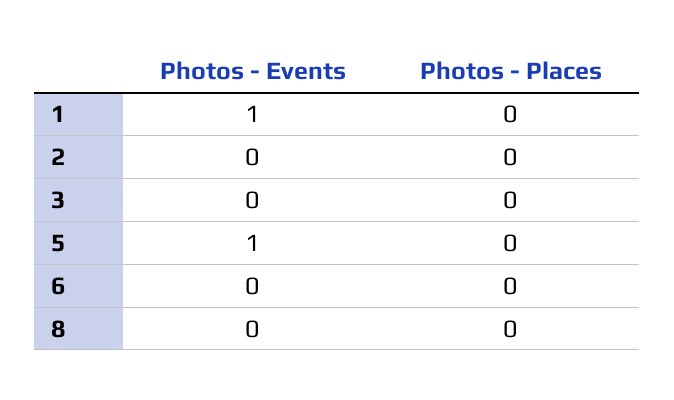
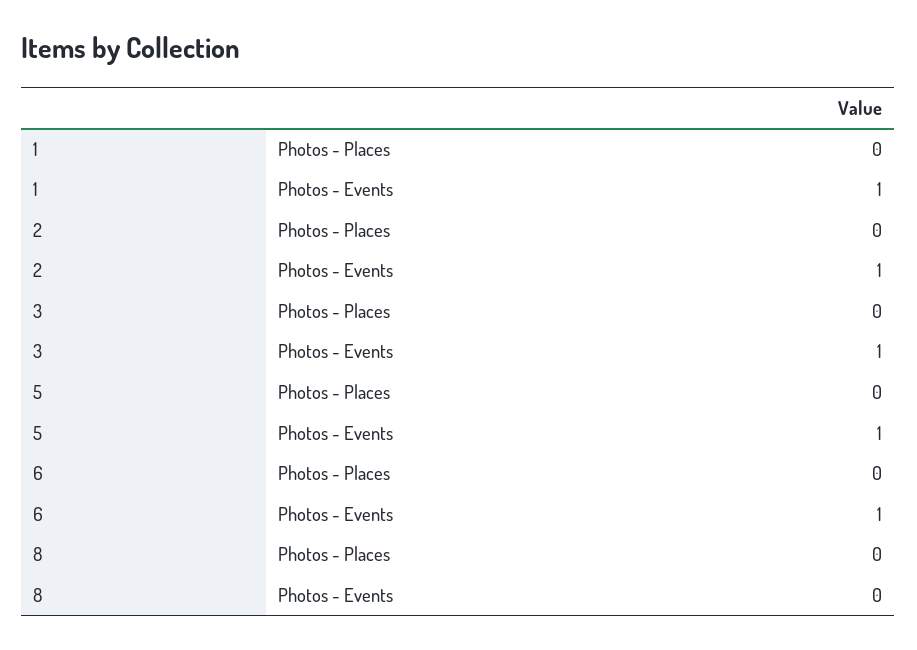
  {
    "Photos - Events": {
      "1": 1,
-     "2": 0,
+     "2": 1,
-     "3": 0,
+     "3": 1,
      "5": 1,
-     "6": 0,
+     "6": 1,
      "8": 0
    },
    "Photos - Places": {
      "1": 0,
      "2": 0,
      "3": 0,
      "5": 0,
      "6": 0,
      "8": 0
    }
  }

